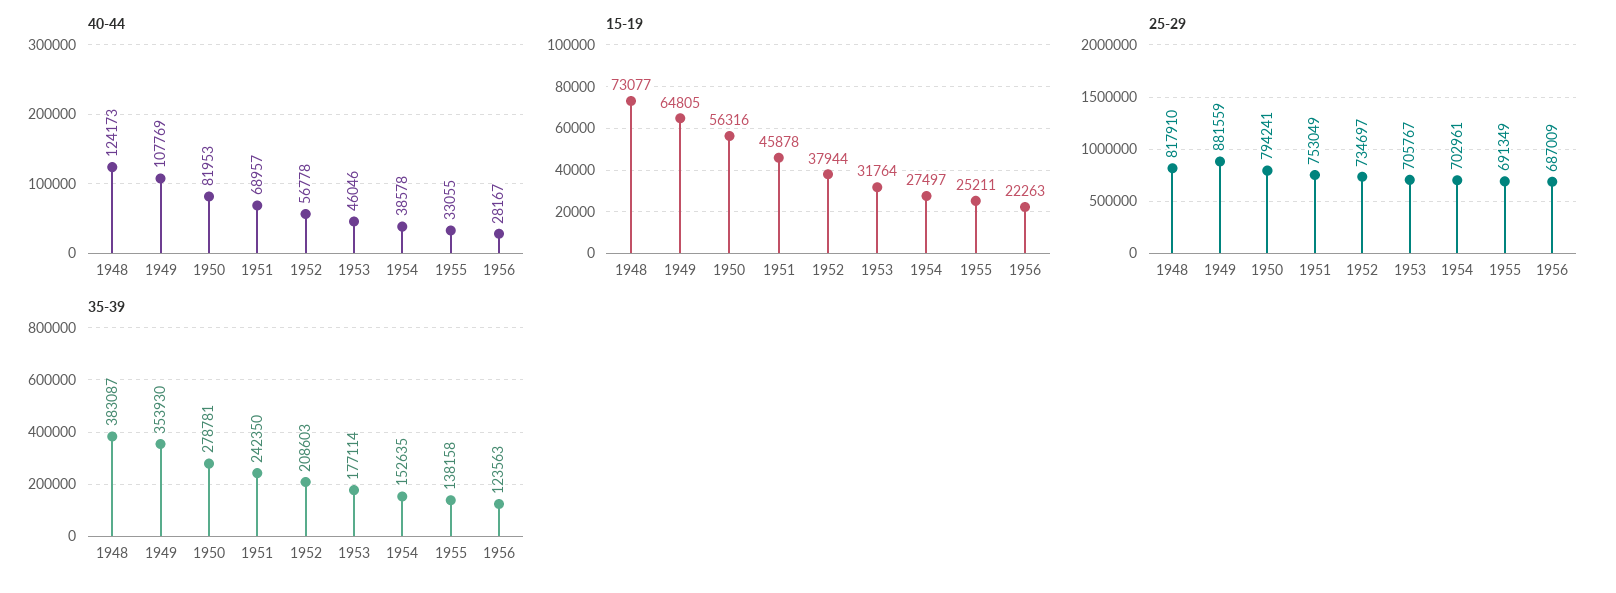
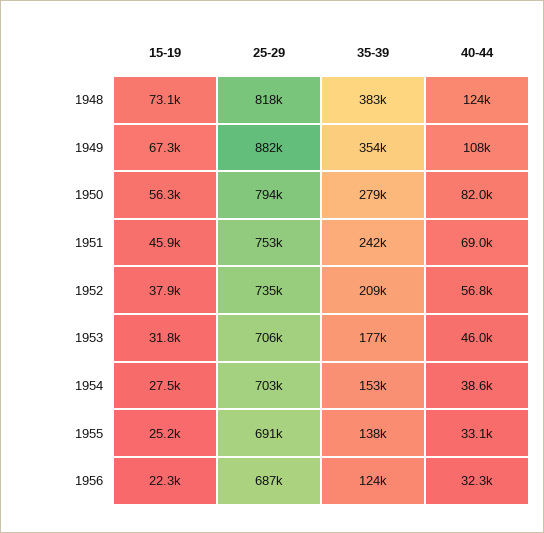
  {
    "40-44": {
      "1948": 124173,
      "1949": 107769,
      "1950": 81953,
      "1951": 68957,
      "1952": 56778,
      "1953": 46046,
      "1954": 38578,
      "1955": 33055,
-     "1956": 28167
+     "1956": 32300
    },
    "15-19": {
      "1948": 73077,
-     "1949": 64805,
+     "1949": 67300,
      "1950": 56316,
      "1951": 45878,
      "1952": 37944,
      "1953": 31764,
      "1954": 27497,
      "1955": 25211,
      "1956": 22263
    },
    "25-29": {
      "1948": 817910,
      "1949": 881559,
      "1950": 794241,
      "1951": 753049,
      "1952": 734697,
      "1953": 705767,
      "1954": 702961,
      "1955": 691349,
      "1956": 687009
    },
    "35-39": {
      "1948": 383087,
      "1949": 353930,
      "1950": 278781,
      "1951": 242350,
      "1952": 208603,
      "1953": 177114,
      "1954": 152635,
      "1955": 138158,
      "1956": 123563
    }
  }

